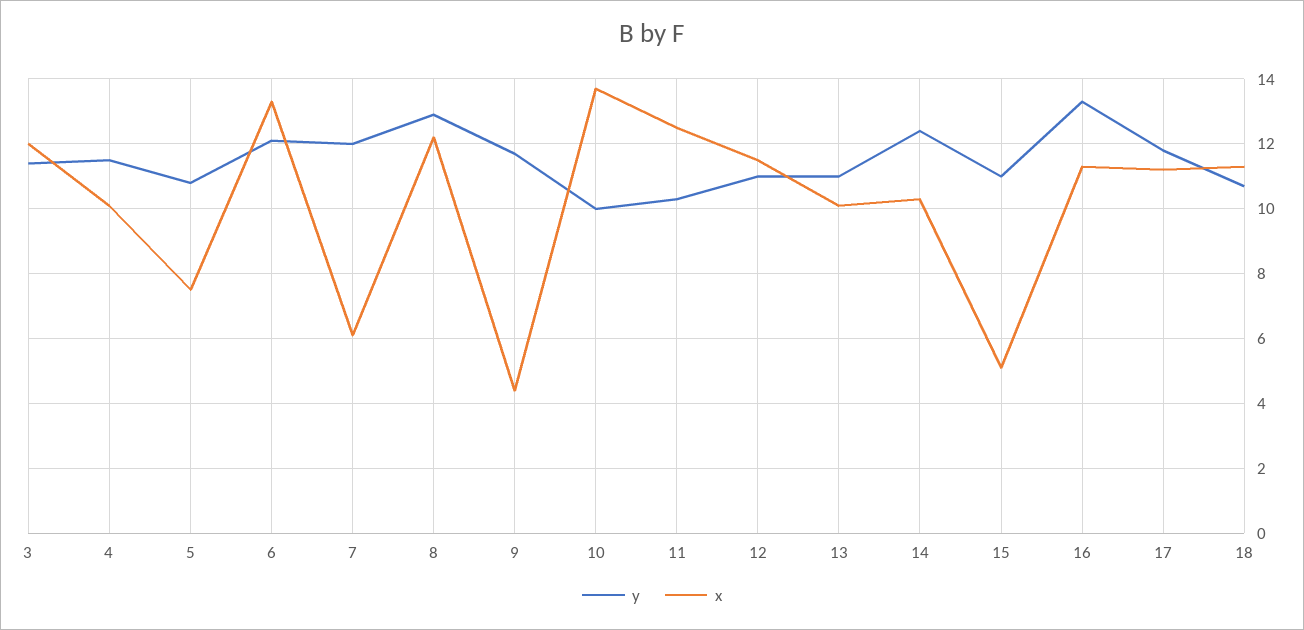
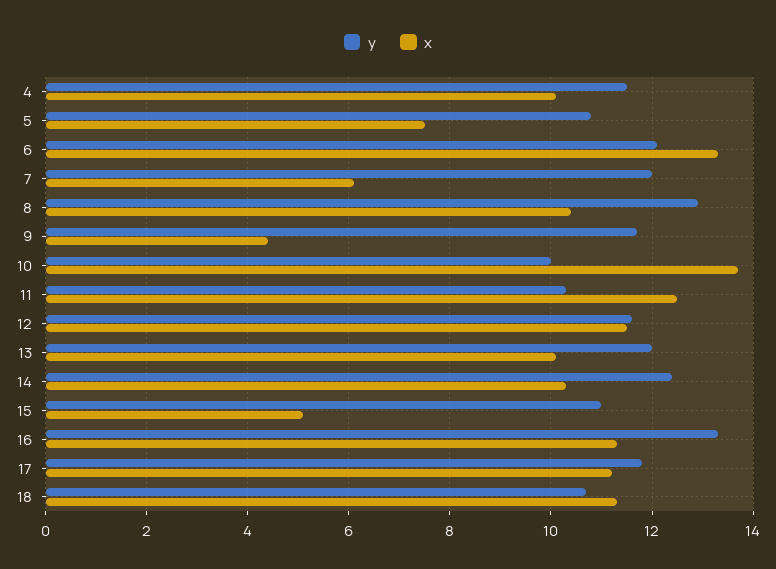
  {
    "y": {
-     "3": 11.4,
      "4": 11.6,
      "5": 10.8,
      "6": 12.2,
      "7": 12,
      "8": 13,
      "9": 11.8,
      "10": 10,
      "11": 10.4,
-     "12": 11,
+     "12": 11.6,
-     "13": 11,
+     "13": 12,
      "14": 12.4,
      "15": 11,
      "16": 13.4,
      "17": 11.8,
      "18": 10.8
    },
    "x": {
-     "3": 12,
      "4": 10.2,
      "5": 7.6,
      "6": 13.4,
      "7": 6.2,
-     "8": 12.2,
+     "8": 10.4,
      "9": 4.4,
      "10": 13.8,
      "11": 12.6,
      "12": 11.6,
      "13": 10,
      "14": 10.4,
      "15": 5.2,
      "16": 11.4,
      "17": 11.2,
      "18": 11.4
    }
  }

